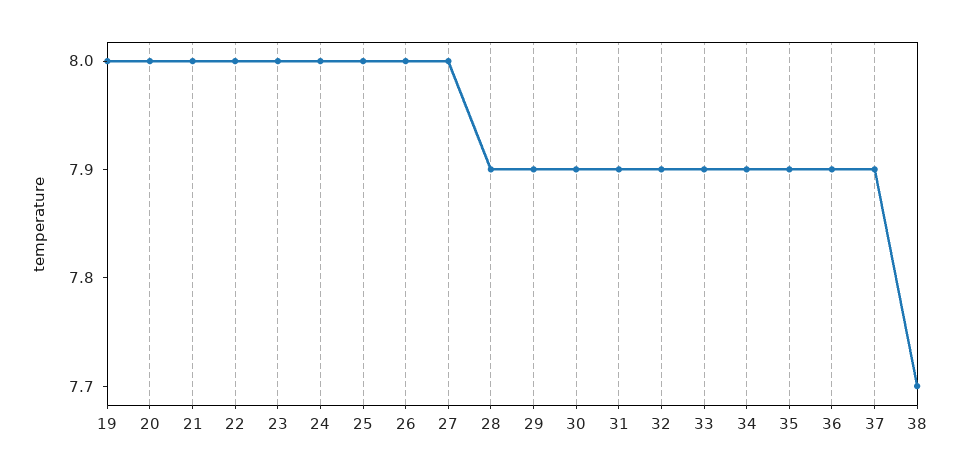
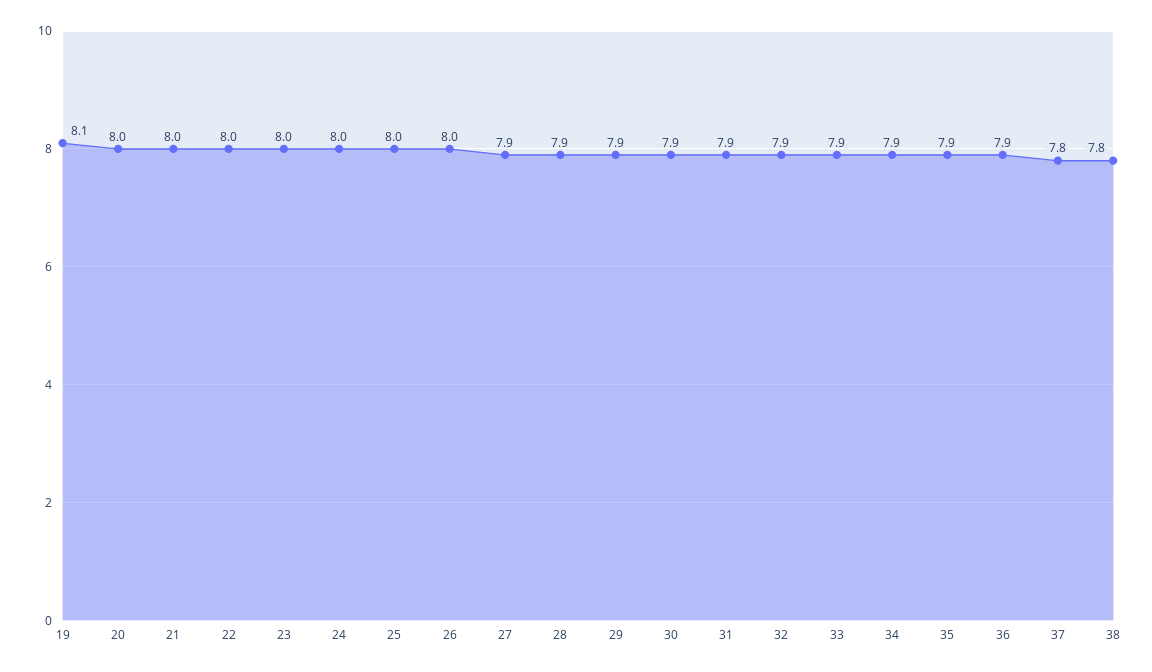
  {
-   "19": 8,
+   "19": 8.1,
    "20": 8,
    "21": 8,
    "22": 8,
    "23": 8,
    "24": 8,
    "25": 8,
    "26": 8,
-   "27": 8,
+   "27": 7.9,
    "28": 7.9,
    "29": 7.9,
    "30": 7.9,
    "31": 7.9,
    "32": 7.9,
    "33": 7.9,
    "34": 7.9,
    "35": 7.9,
    "36": 7.9,
-   "37": 7.9,
+   "37": 7.8,
-   "38": 7.7
+   "38": 7.8
  }

